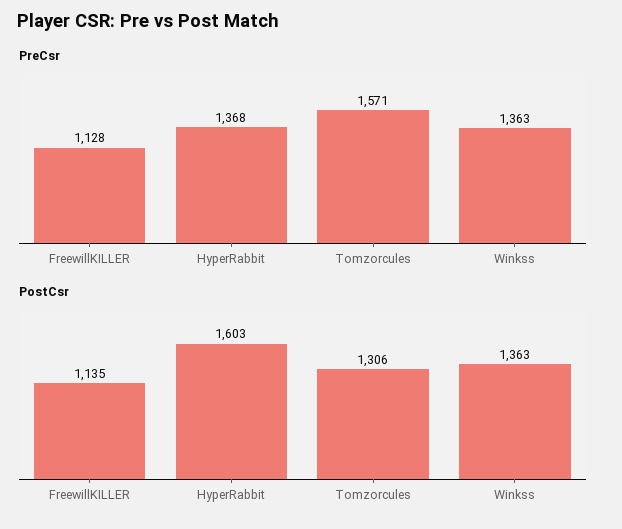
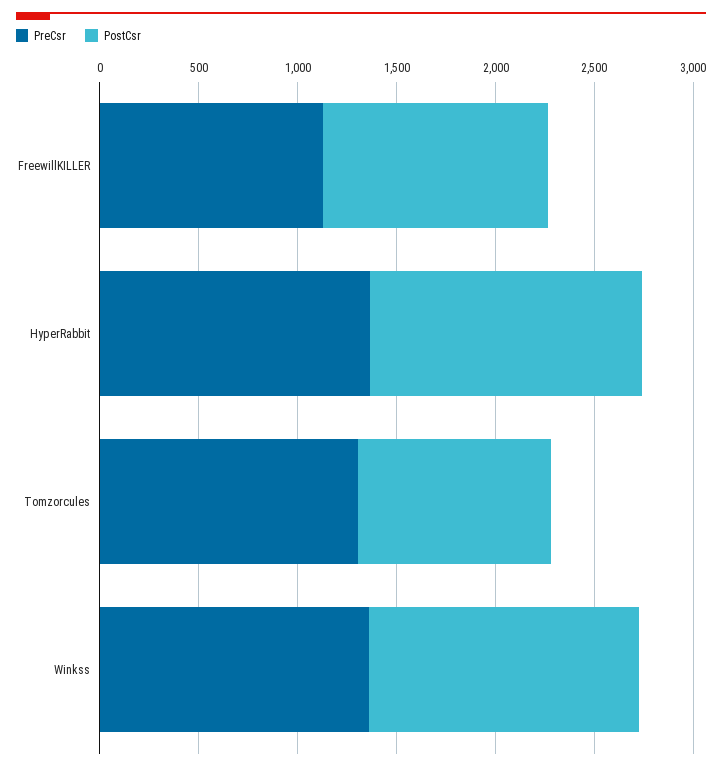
  {
    "PreCsr": {
      "FreewillKILLER": 1128,
      "HyperRabbit": 1368,
-     "Tomzorcules": 1571,
+     "Tomzorcules": 1300,
      "Winkss": 1363
    },
    "PostCsr": {
      "FreewillKILLER": 1135,
-     "HyperRabbit": 1603,
+     "HyperRabbit": 1400,
-     "Tomzorcules": 1306,
+     "Tomzorcules": 1000,
      "Winkss": 1363
    }
  }

